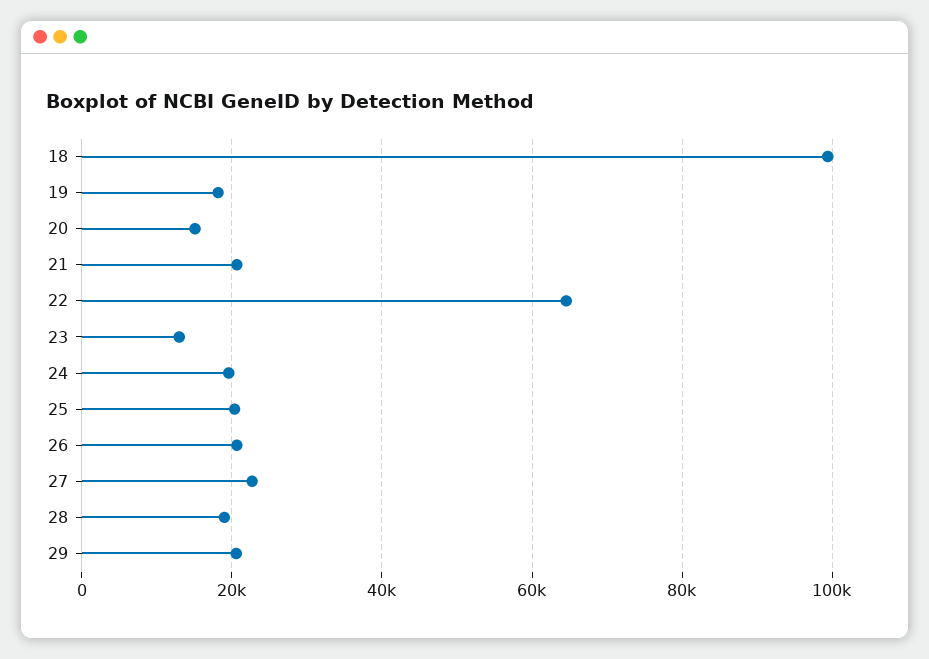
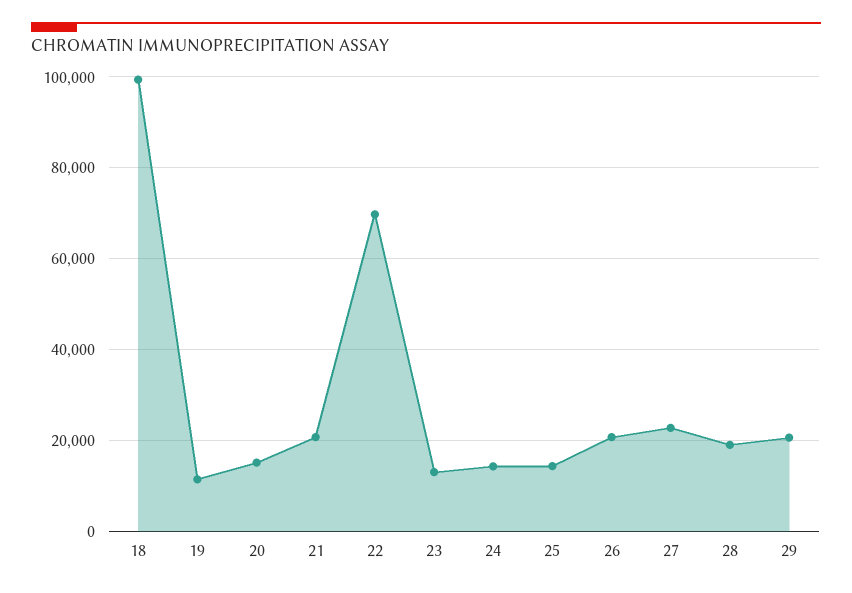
  {
    "18": 100000,
-   "19": 18000,
+   "19": 12000,
    "20": 16000,
    "21": 20000,
-   "22": 64000,
+   "22": 70000,
    "23": 14000,
-   "24": 20000,
+   "24": 14000,
-   "25": 20000,
+   "25": 14000,
    "26": 20000,
    "27": 22000,
    "28": 20000,
    "29": 20000
  }

